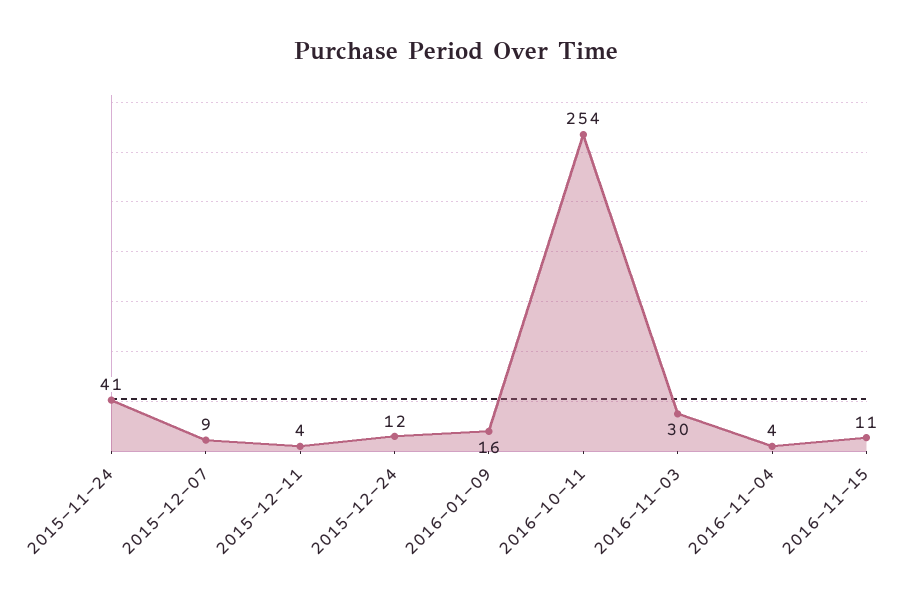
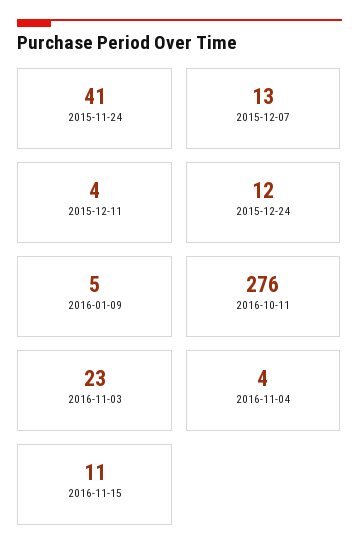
  {
    "2015-11-24": 41,
-   "2015-12-07": 9,
+   "2015-12-07": 13,
    "2015-12-11": 4,
    "2015-12-24": 12,
-   "2016-01-09": 16,
+   "2016-01-09": 5,
-   "2016-10-11": 254,
+   "2016-10-11": 276,
-   "2016-11-03": 30,
+   "2016-11-03": 23,
    "2016-11-04": 4,
    "2016-11-15": 11
  }

